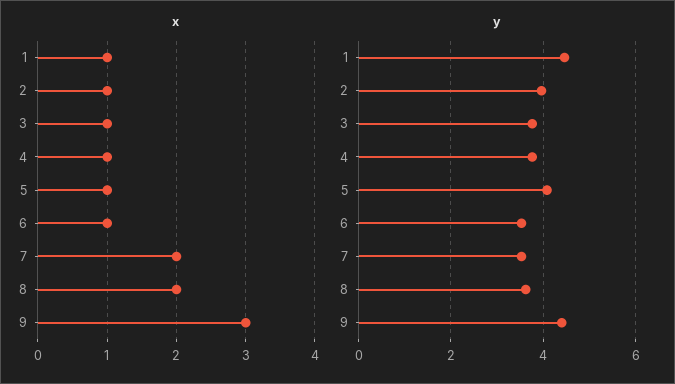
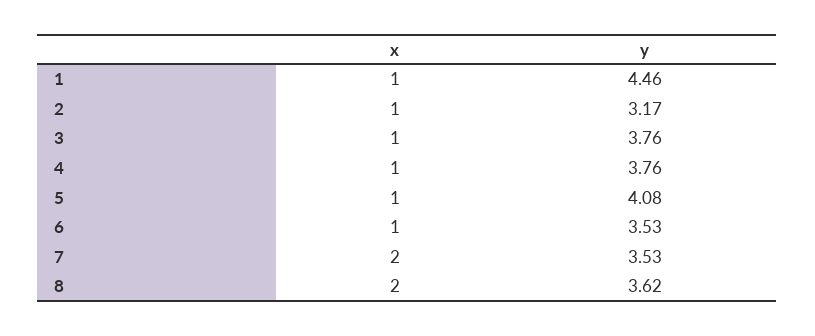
  {
    "x": {
      "1": 1,
      "2": 1,
      "3": 1,
      "4": 1,
      "5": 1,
      "6": 1,
      "7": 2,
-     "8": 2,
+     "8": 2
-     "9": 3
    },
    "y": {
      "1": 4.46,
-     "2": 4,
+     "2": 3.17,
      "3": 3.76,
      "4": 3.76,
      "5": 4.08,
      "6": 3.53,
      "7": 3.53,
-     "8": 3.62,
+     "8": 3.62
-     "9": 4.4
    }
  }

